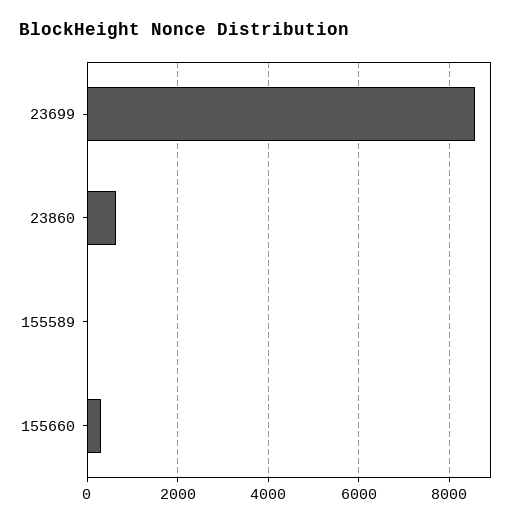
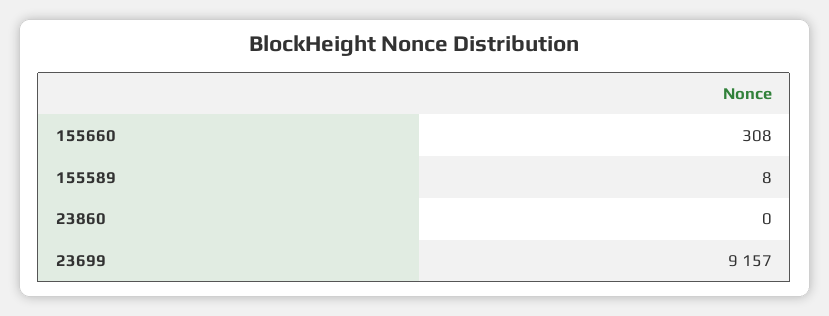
  {
-   "23699": 8600,
+   "23699": 9157,
-   "23860": 600,
+   "23860": 0,
    "155589": 8,
    "155660": 308
  }

